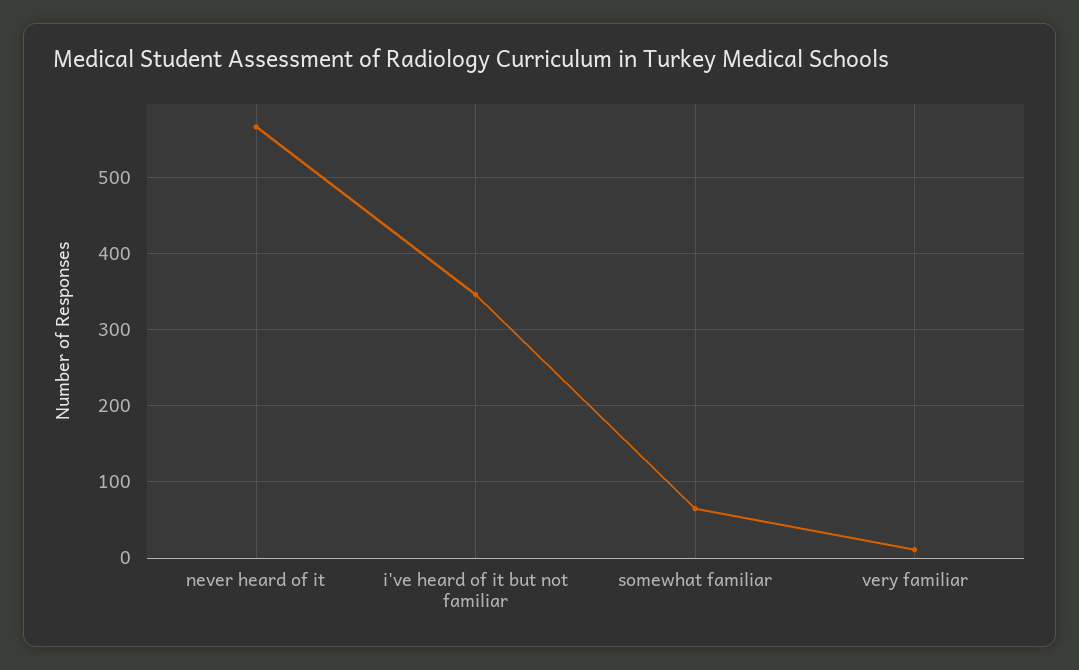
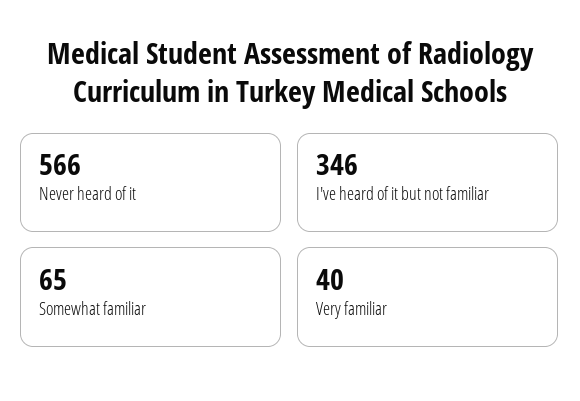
  {
    "never heard of it": 566,
    "i've heard of it but not familiar": 346,
    "somewhat familiar": 65,
-   "very familiar": 10
+   "very familiar": 40
  }

